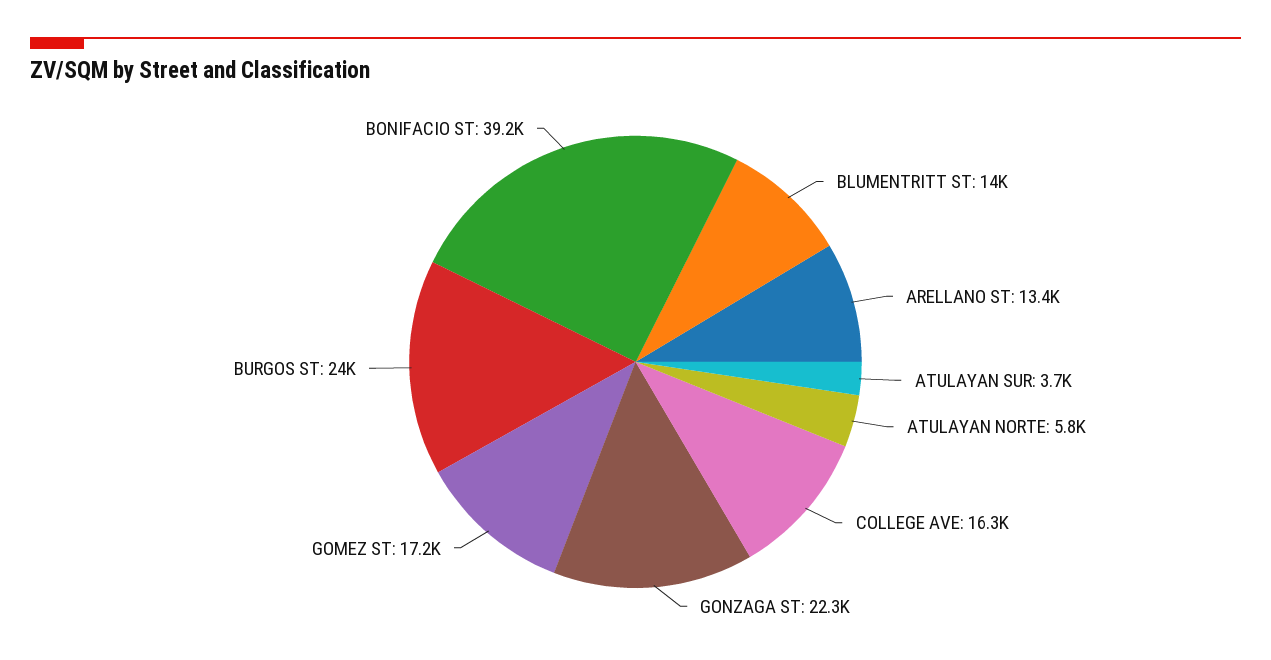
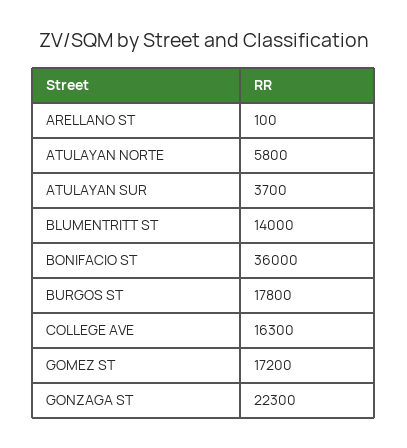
  {
    "BLUMENTRITT ST": 14000,
-   "ARELLANO ST": 13400,
+   "ARELLANO ST": 100,
    "ATULAYAN SUR": 3700,
    "ATULAYAN NORTE": 5800,
    "COLLEGE AVE": 16300,
    "GONZAGA ST": 22300,
    "GOMEZ ST": 17200,
-   "BURGOS ST": 24000,
+   "BURGOS ST": 17800,
-   "BONIFACIO ST": 39200
+   "BONIFACIO ST": 36000
  }

